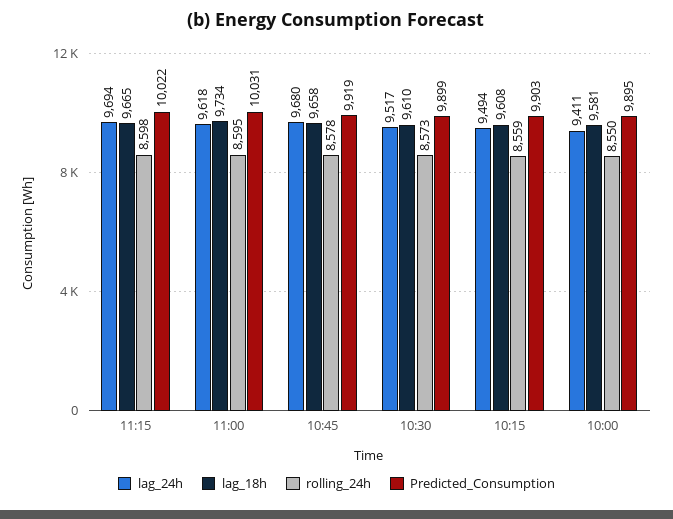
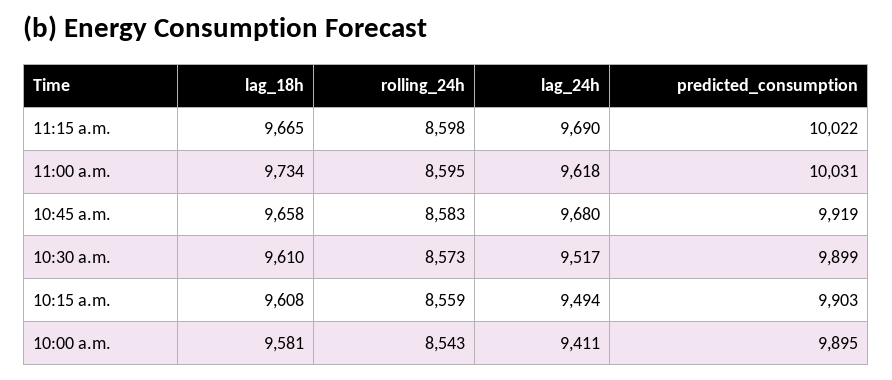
  {
    "lag_24h": {
-     "11:15": 9694,
+     "11:15": 9690,
      "11:00": 9618,
      "10:45": 9680,
      "10:30": 9517,
      "10:15": 9494,
      "10:00": 9411
    },
    "lag_18h": {
      "11:15": 9665,
      "11:00": 9734,
      "10:45": 9658,
      "10:30": 9610,
      "10:15": 9608,
      "10:00": 9581
    },
    "rolling_24h": {
      "11:15": 8598,
      "11:00": 8595,
-     "10:45": 8578,
+     "10:45": 8583,
      "10:30": 8573,
      "10:15": 8559,
-     "10:00": 8550
+     "10:00": 8543
    },
    "Predicted_Consumption": {
      "11:15": 10022,
      "11:00": 10031,
      "10:45": 9919,
      "10:30": 9899,
      "10:15": 9903,
      "10:00": 9895
    }
  }

